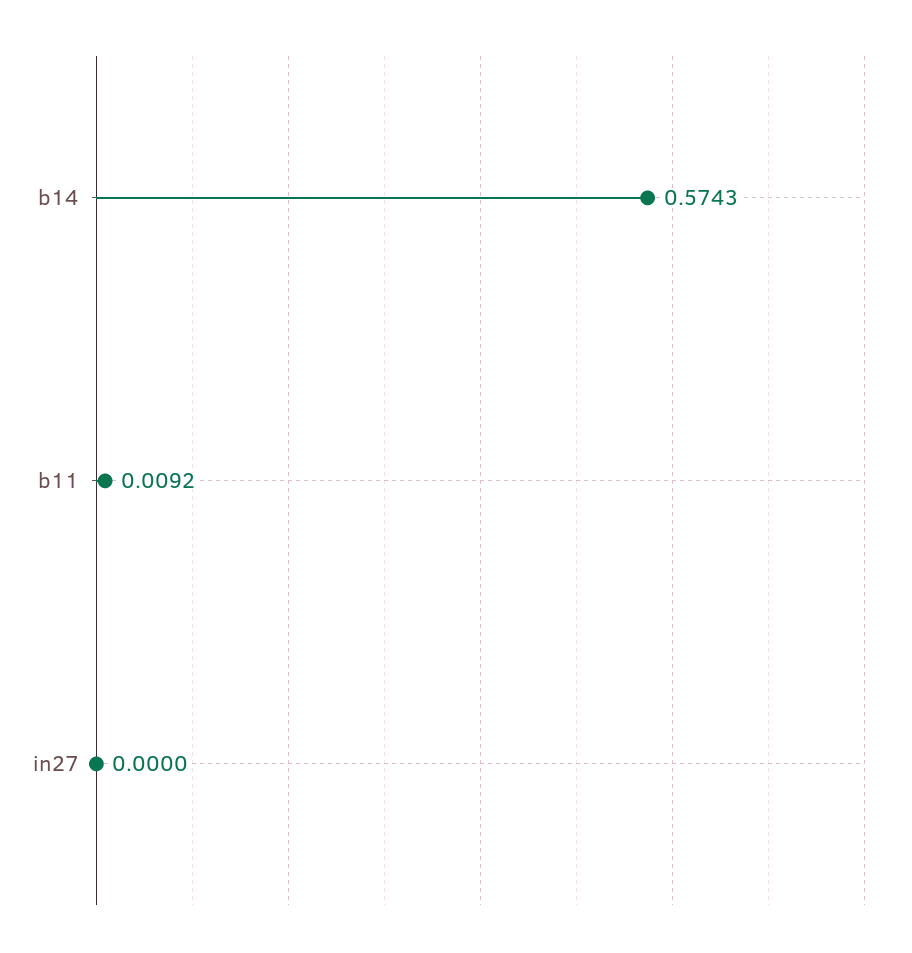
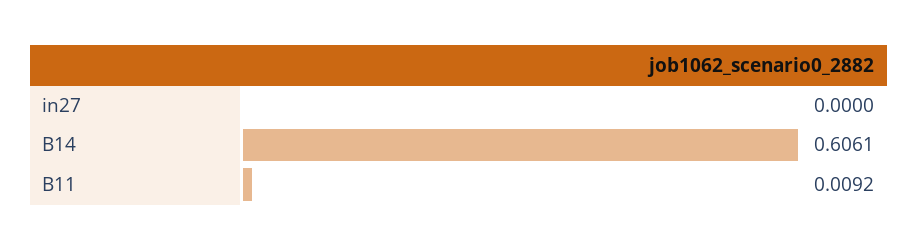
  {
-   "b14": 0.5743,
+   "b14": 0.6061,
    "b11": 0.0092,
    "in27": 0
  }

